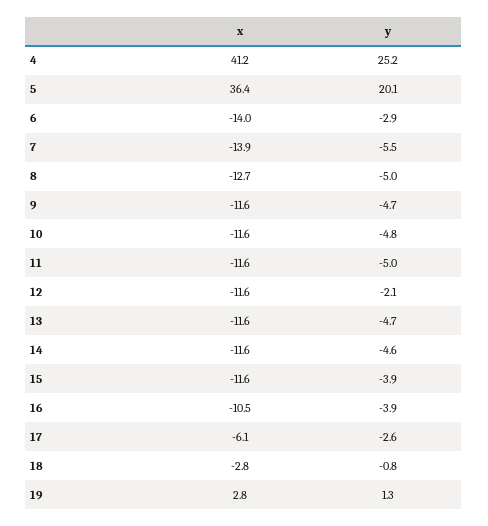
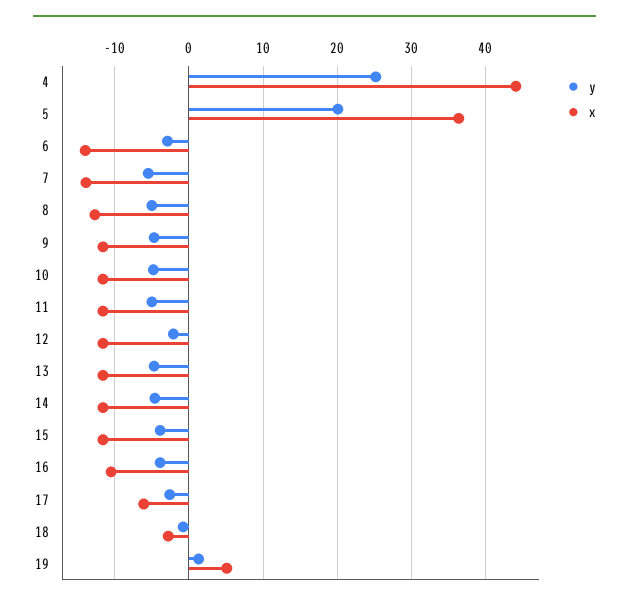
  {
    "x": {
-     "4": 41.2,
+     "4": 44,
      "5": 36.4,
      "6": -14,
      "7": -13.9,
      "8": -12.7,
      "9": -11.6,
      "10": -11.6,
      "11": -11.6,
      "12": -11.6,
      "13": -11.6,
      "14": -11.6,
      "15": -11.6,
      "16": -10.5,
      "17": -6.1,
      "18": -2.8,
-     "19": 2.8
+     "19": 5
    },
    "y": {
      "4": 25.2,
      "5": 20.1,
      "6": -2.9,
      "7": -5.5,
      "8": -5,
      "9": -4.7,
      "10": -4.8,
      "11": -5,
      "12": -2.1,
      "13": -4.7,
      "14": -4.6,
      "15": -3.9,
      "16": -3.9,
      "17": -2.6,
      "18": -0.8,
      "19": 1.3
    }
  }

